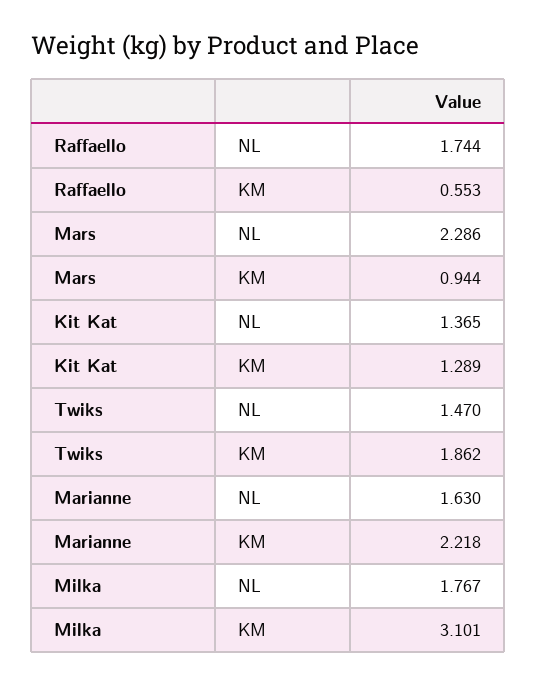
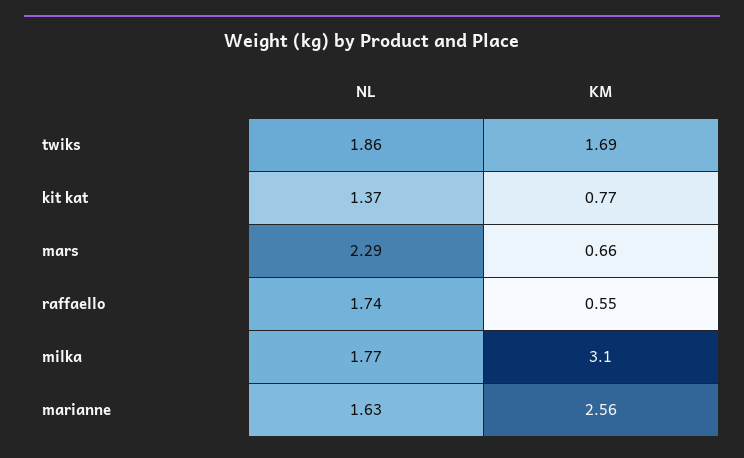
  {
    "Raffaello": {
      "NL": 1.744,
      "KM": 0.553
    },
    "Mars": {
      "NL": 2.286,
-     "KM": 0.944
+     "KM": 0.66
    },
    "Kit Kat": {
      "NL": 1.365,
-     "KM": 1.289
+     "KM": 0.77
    },
    "Twiks": {
-     "NL": 1.47,
+     "NL": 1.86,
-     "KM": 1.862
+     "KM": 1.69
    },
    "Marianne": {
      "NL": 1.63,
-     "KM": 2.218
+     "KM": 2.56
    },
    "Milka": {
      "NL": 1.767,
      "KM": 3.101
    }
  }

